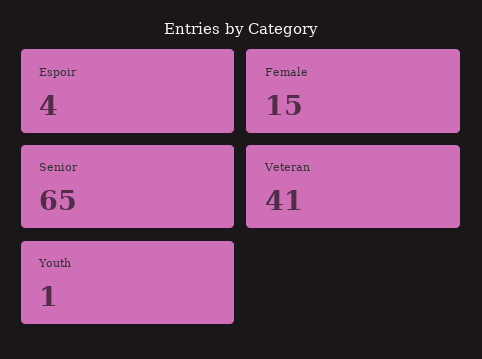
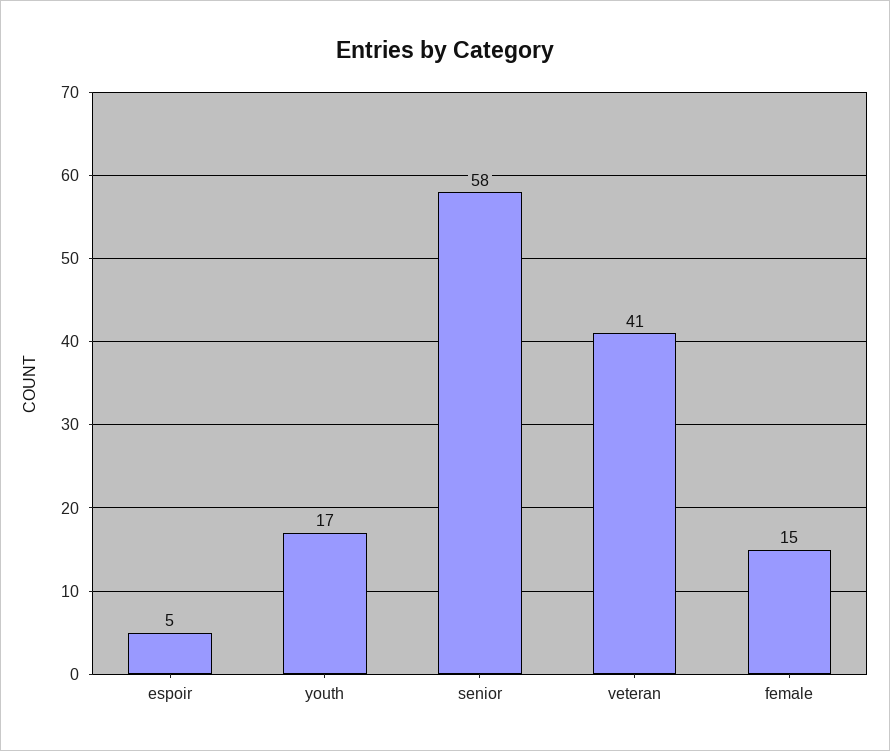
  {
-   "Espoir": 4,
+   "Espoir": 5,
    "Female": 15,
-   "Senior": 65,
+   "Senior": 58,
    "Veteran": 41,
-   "Youth": 1
+   "Youth": 17
  }

